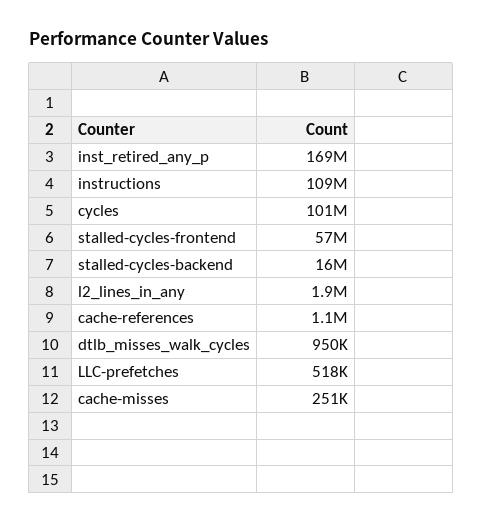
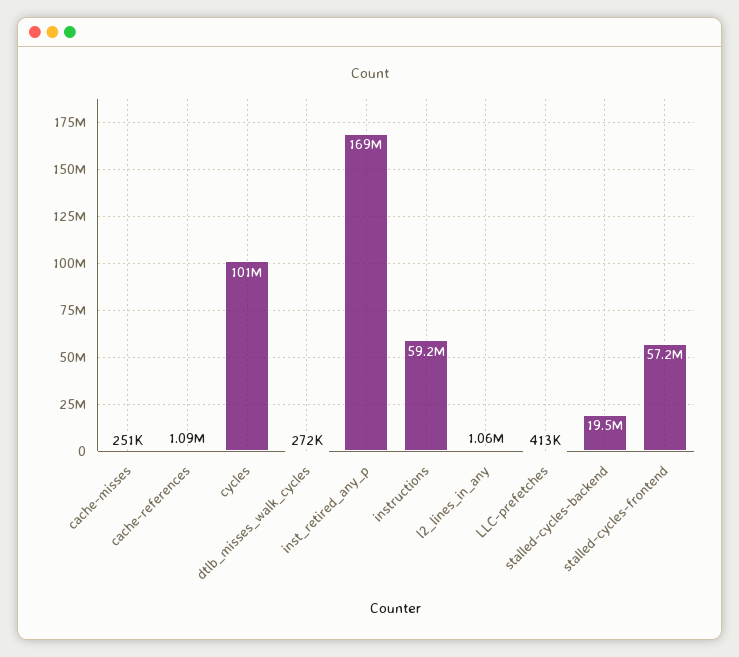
  {
    "inst_retired_any_p": 169000000,
-   "instructions": 109000000,
+   "instructions": 59200000,
    "cycles": 101000000,
    "stalled-cycles-frontend": 57200000,
-   "stalled-cycles-backend": 16000000,
+   "stalled-cycles-backend": 19500000,
-   "l2_lines_in_any": 1900000,
+   "l2_lines_in_any": 1060000,
    "cache-references": 1090000,
-   "dtlb_misses_walk_cycles": 950000,
+   "dtlb_misses_walk_cycles": 272000,
-   "LLC-prefetches": 518000,
+   "LLC-prefetches": 413000,
    "cache-misses": 251000
  }

